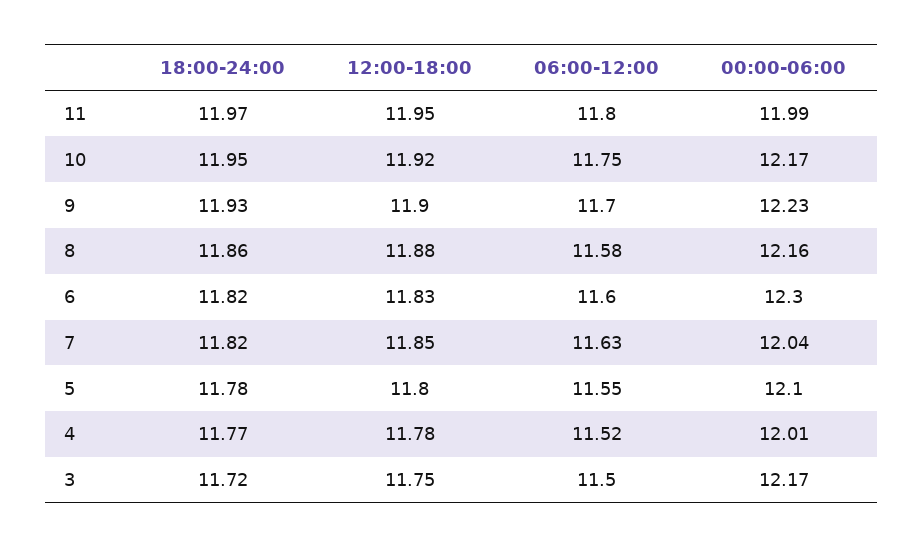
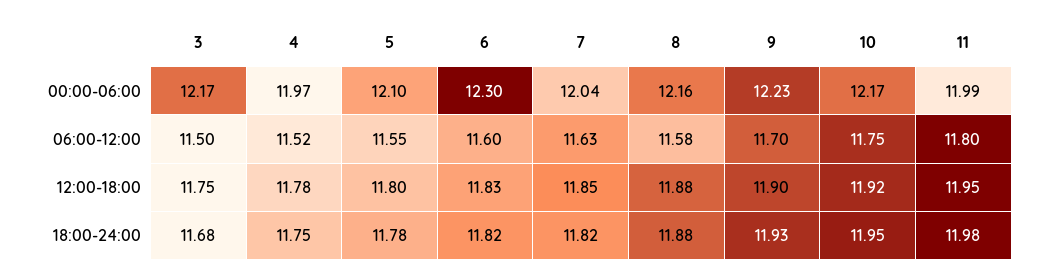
  {
    "18:00-24:00": {
-     "11": 11.97,
+     "11": 11.98,
      "10": 11.95,
      "9": 11.93,
-     "8": 11.86,
+     "8": 11.88,
      "6": 11.82,
      "7": 11.82,
      "5": 11.78,
-     "4": 11.77,
+     "4": 11.75,
-     "3": 11.72
+     "3": 11.68
    },
    "12:00-18:00": {
      "11": 11.95,
      "10": 11.92,
      "9": 11.9,
      "8": 11.88,
      "6": 11.83,
      "7": 11.85,
      "5": 11.8,
      "4": 11.78,
      "3": 11.75
    },
    "06:00-12:00": {
      "11": 11.8,
      "10": 11.75,
      "9": 11.7,
      "8": 11.58,
      "6": 11.6,
      "7": 11.63,
      "5": 11.55,
      "4": 11.52,
      "3": 11.5
    },
    "00:00-06:00": {
      "11": 11.99,
      "10": 12.17,
      "9": 12.23,
      "8": 12.16,
      "6": 12.3,
      "7": 12.04,
      "5": 12.1,
-     "4": 12.01,
+     "4": 11.97,
      "3": 12.17
    }
  }

